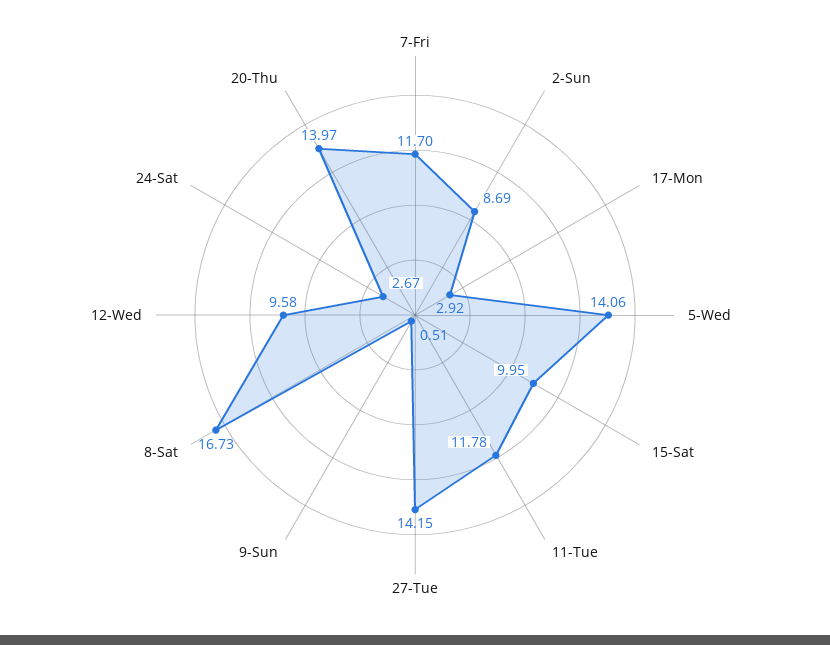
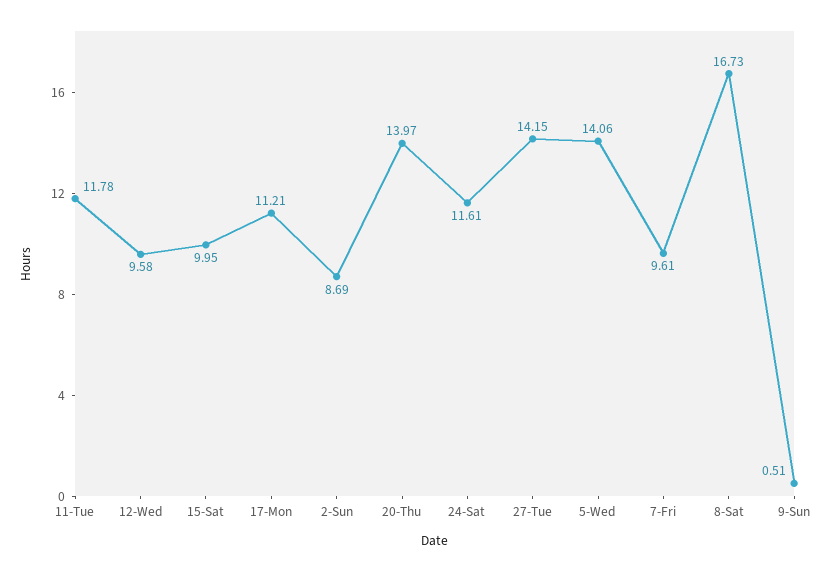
  {
-   "7-Fri": 11.7,
+   "7-Fri": 9.61,
    "2-Sun": 8.69,
-   "17-Mon": 2.92,
+   "17-Mon": 11.21,
    "5-Wed": 14.06,
    "15-Sat": 9.95,
    "11-Tue": 11.78,
    "27-Tue": 14.15,
    "9-Sun": 0.51,
    "8-Sat": 16.73,
    "12-Wed": 9.58,
-   "24-Sat": 2.67,
+   "24-Sat": 11.61,
    "20-Thu": 13.97
  }

